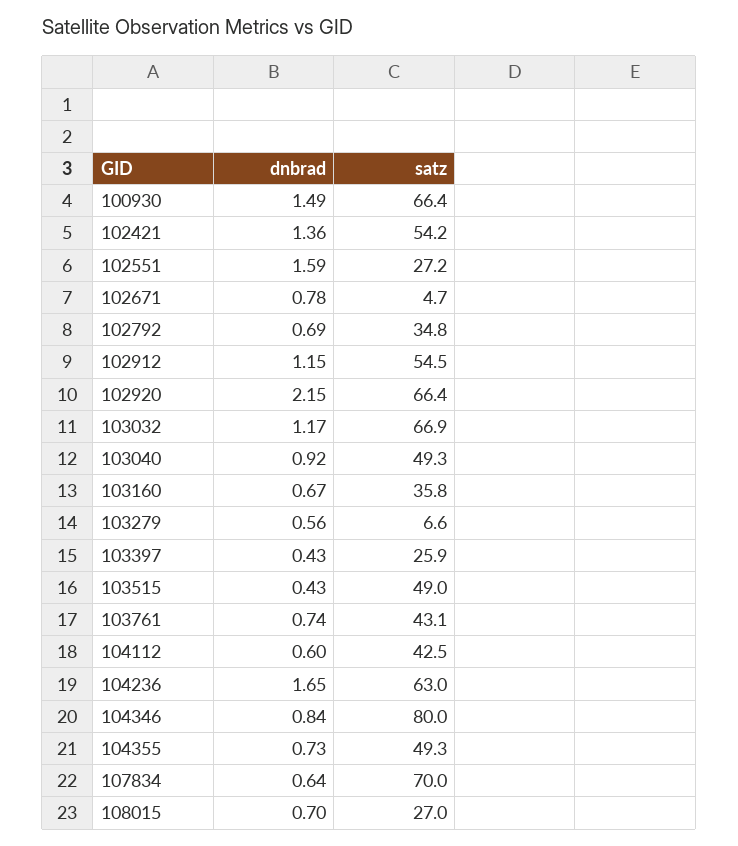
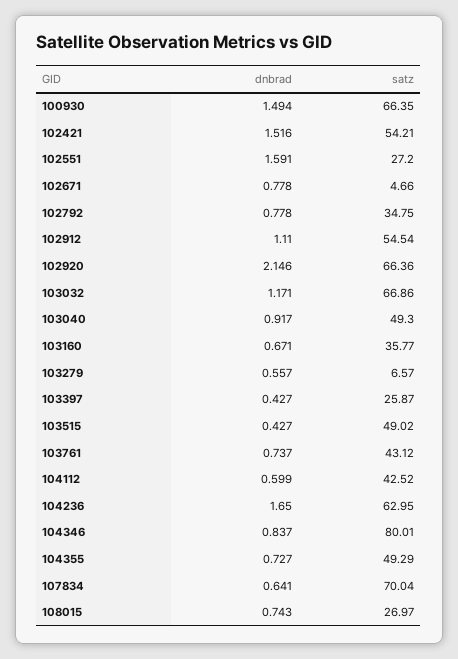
  {
    "dnbrad": {
      "100930": 1.494,
-     "102421": 1.36,
+     "102421": 1.516,
      "102551": 1.591,
      "102671": 0.778,
-     "102792": 0.69,
+     "102792": 0.778,
-     "102912": 1.15,
+     "102912": 1.11,
      "102920": 2.146,
      "103032": 1.171,
      "103040": 0.917,
      "103160": 0.671,
      "103279": 0.557,
      "103397": 0.427,
      "103515": 0.427,
      "103761": 0.737,
      "104112": 0.599,
      "104236": 1.65,
      "104346": 0.837,
      "104355": 0.727,
      "107834": 0.641,
-     "108015": 0.7
+     "108015": 0.743
    },
    "satz": {
      "100930": 66.35,
      "102421": 54.21,
      "102551": 27.2,
      "102671": 4.66,
      "102792": 34.75,
      "102912": 54.54,
      "102920": 66.36,
      "103032": 66.86,
      "103040": 49.3,
      "103160": 35.77,
      "103279": 6.57,
      "103397": 25.87,
      "103515": 49.02,
      "103761": 43.12,
      "104112": 42.52,
      "104236": 62.95,
      "104346": 80.01,
      "104355": 49.29,
      "107834": 70.04,
      "108015": 26.97
    }
  }

